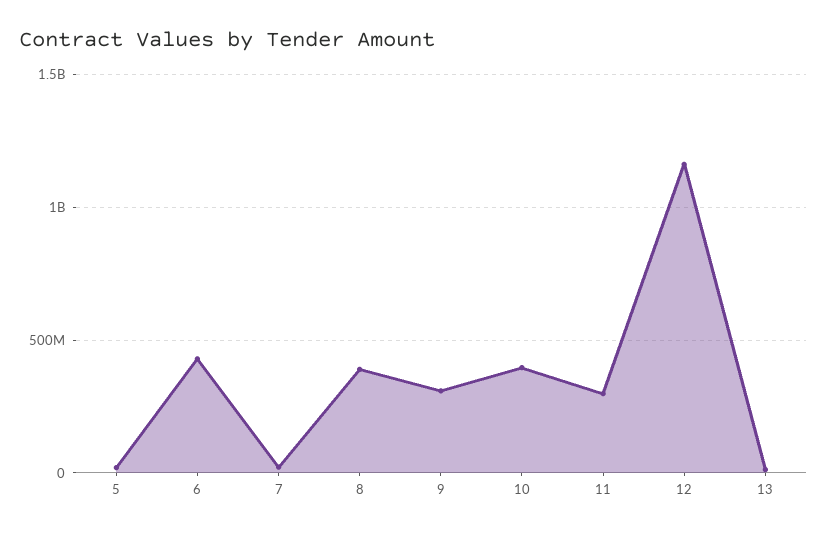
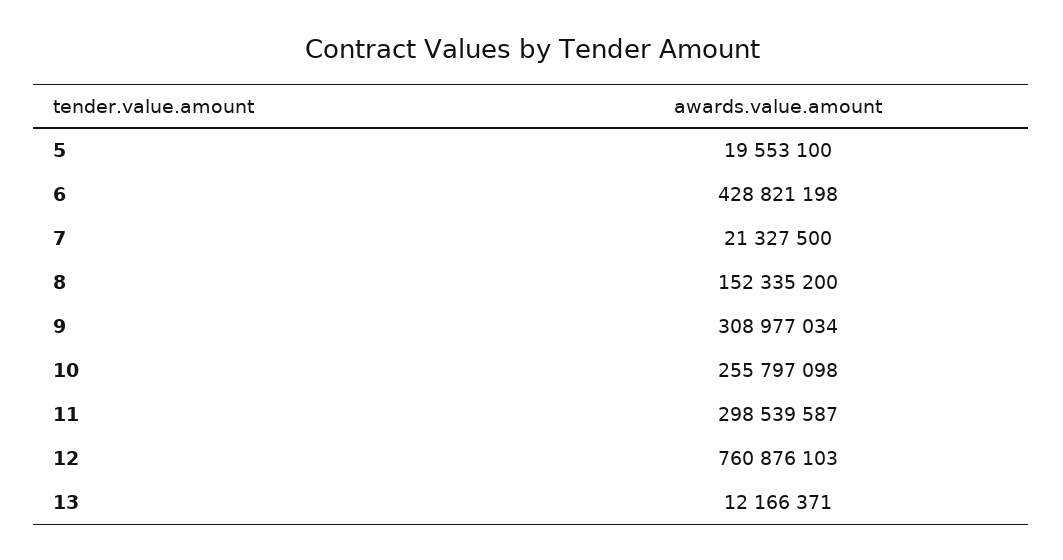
  {
    "5": 19553100,
    "6": 428821198,
    "7": 21327500,
-   "8": 400000000,
+   "8": 152335200,
    "9": 308977034,
-   "10": 400000000,
+   "10": 255797098,
    "11": 298539587,
-   "12": 1150000000,
+   "12": 760876103,
    "13": 12166371
  }

